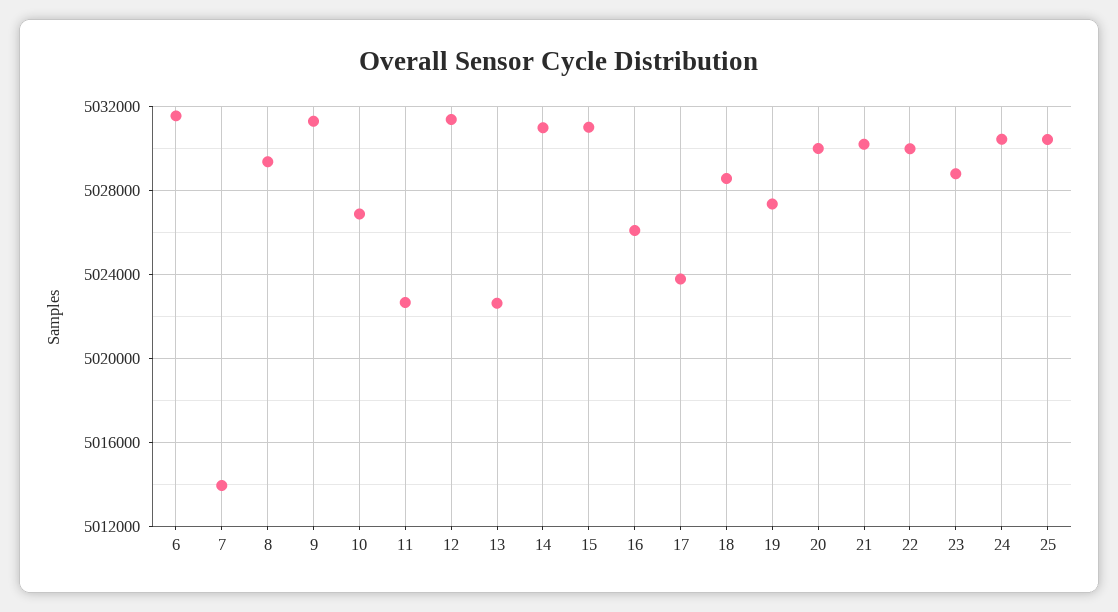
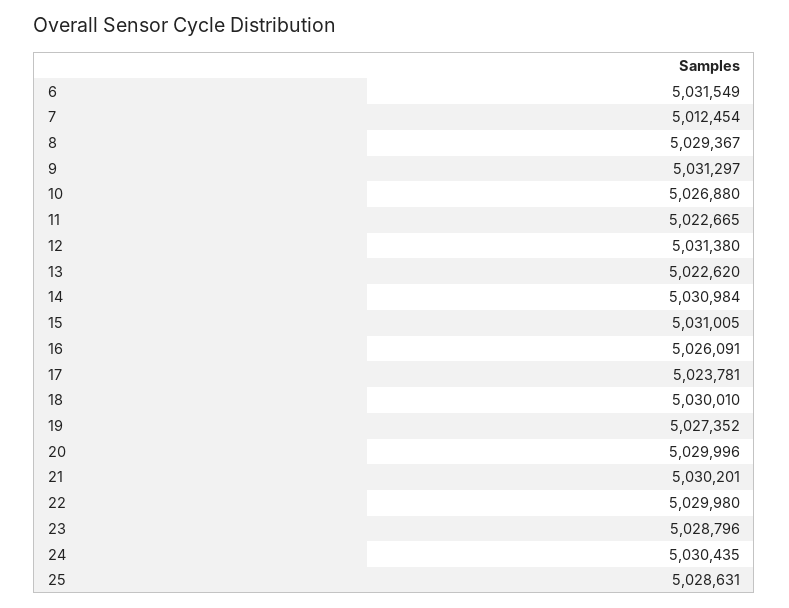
  {
    "6": 5031549,
-   "7": 5014000,
+   "7": 5012454,
    "8": 5029367,
    "9": 5031297,
    "10": 5026880,
    "11": 5022665,
    "12": 5031380,
    "13": 5022620,
    "14": 5030984,
    "15": 5031005,
    "16": 5026091,
    "17": 5023781,
-   "18": 5028500,
+   "18": 5030010,
    "19": 5027352,
    "20": 5029996,
    "21": 5030201,
    "22": 5029980,
    "23": 5028796,
    "24": 5030435,
-   "25": 5030500
+   "25": 5028631
  }

